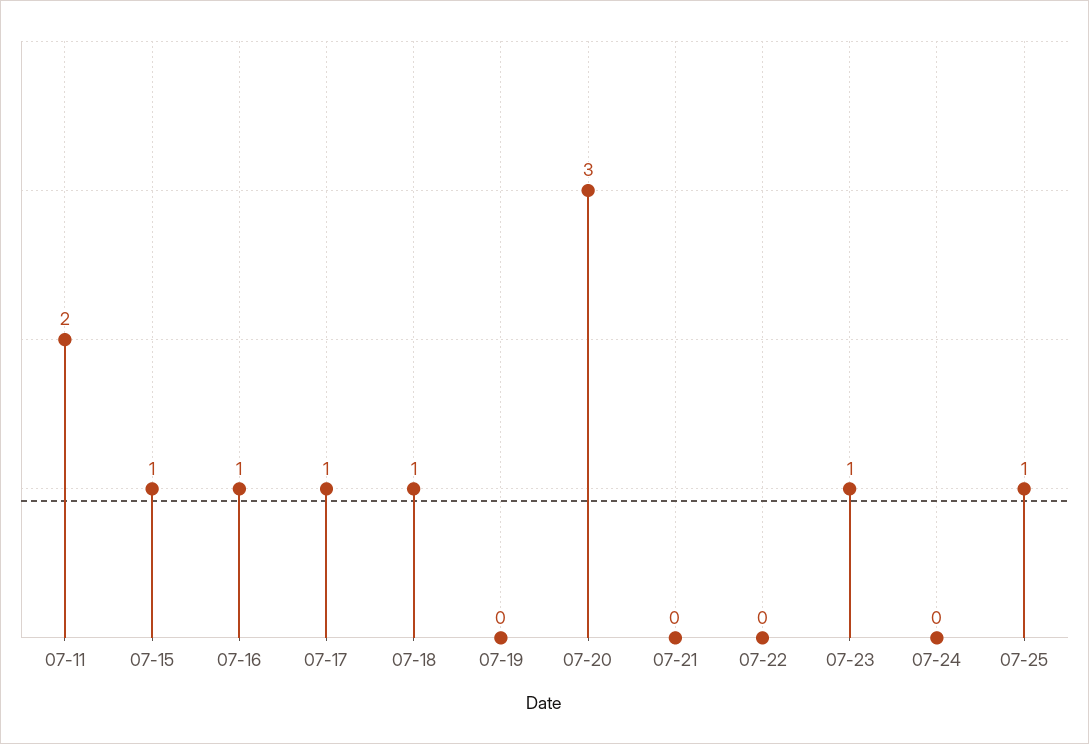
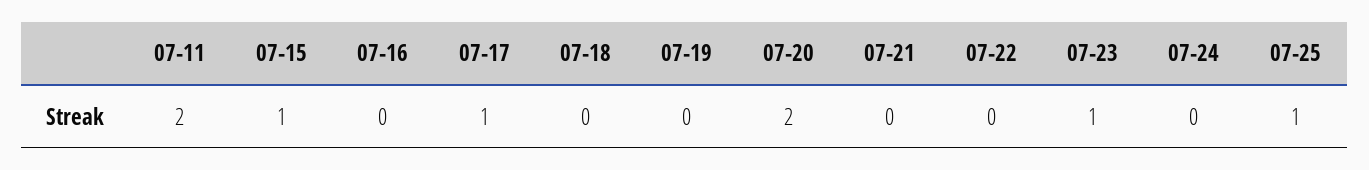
  {
    "07-11": 2,
    "07-15": 1,
-   "07-16": 1,
+   "07-16": 0,
    "07-17": 1,
-   "07-18": 1,
+   "07-18": 0,
    "07-19": 0,
-   "07-20": 3,
+   "07-20": 2,
    "07-21": 0,
    "07-22": 0,
    "07-23": 1,
    "07-24": 0,
    "07-25": 1
  }

